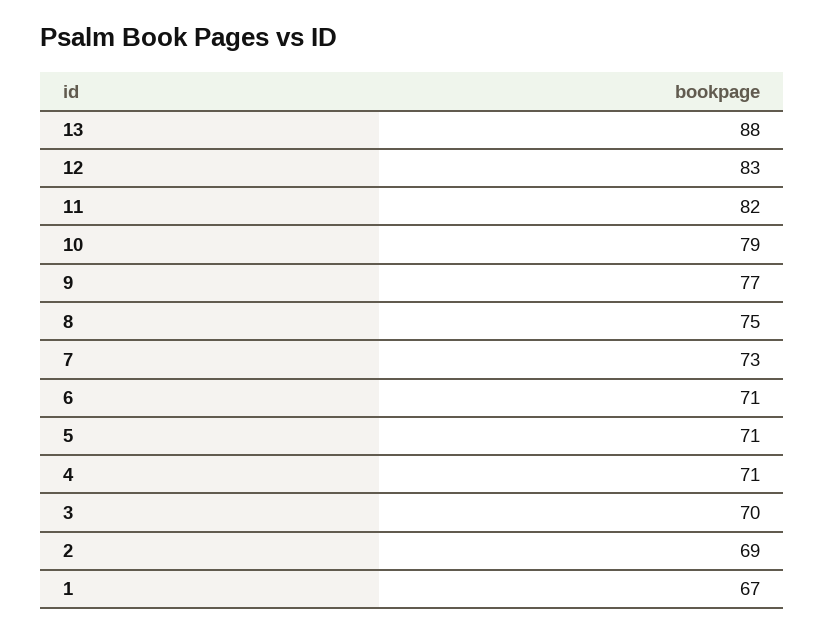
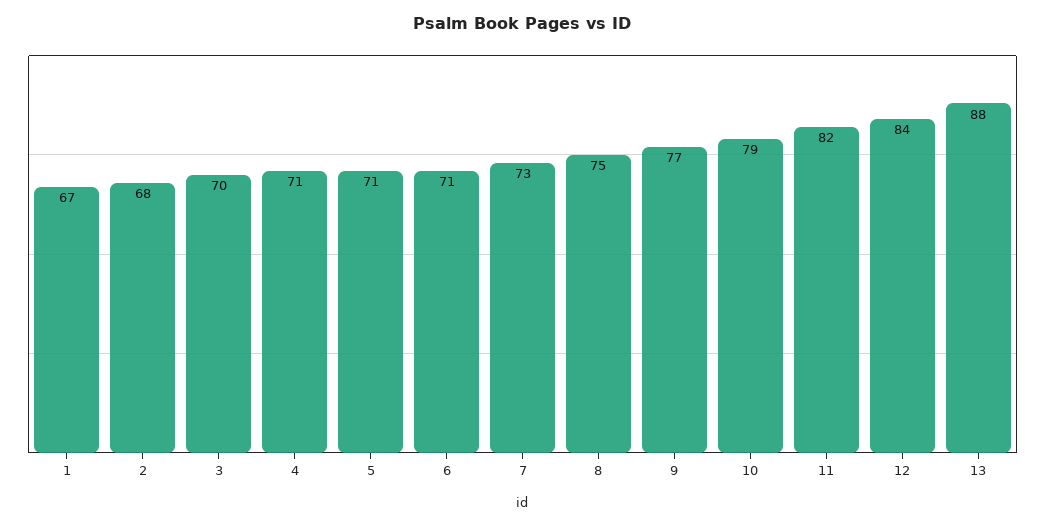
  {
    "13": 88,
-   "12": 83,
+   "12": 84,
    "11": 82,
    "10": 79,
    "9": 77,
    "8": 75,
    "7": 73,
    "6": 71,
    "5": 71,
    "4": 71,
    "3": 70,
-   "2": 69,
+   "2": 68,
    "1": 67
  }

